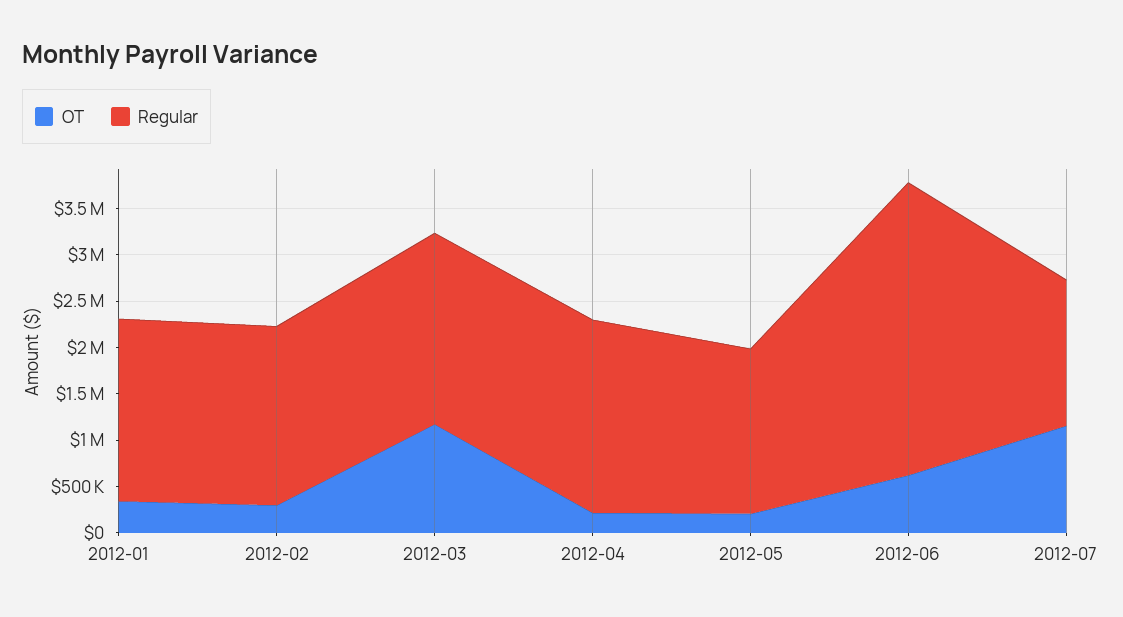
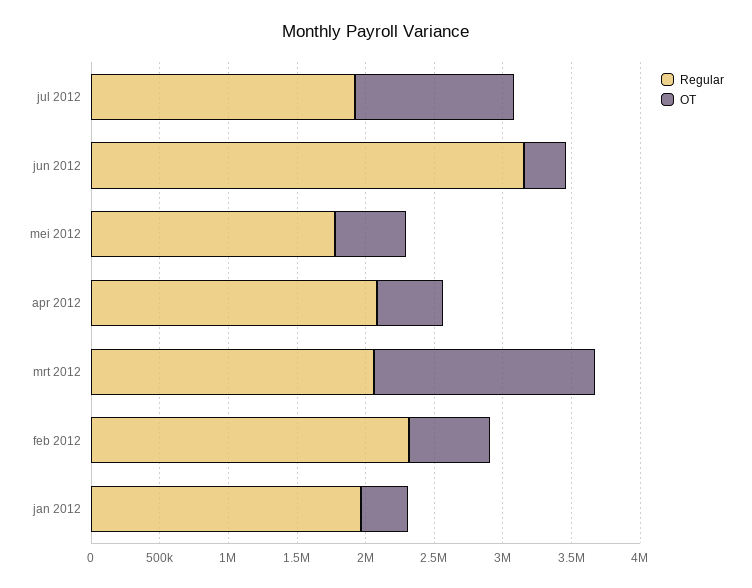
  {
    "OT": {
      "2012-01": 300000,
-     "2012-02": 300000,
+     "2012-02": 600000,
-     "2012-03": 1200000,
+     "2012-03": 1600000,
-     "2012-04": 200000,
+     "2012-04": 500000,
-     "2012-05": 200000,
+     "2012-05": 500000,
-     "2012-06": 600000,
+     "2012-06": 300000,
      "2012-07": 1200000
    },
    "Regular": {
      "2012-01": 2000000,
-     "2012-02": 1900000,
+     "2012-02": 2300000,
      "2012-03": 2100000,
      "2012-04": 2100000,
      "2012-05": 1800000,
      "2012-06": 3200000,
-     "2012-07": 1600000
+     "2012-07": 1900000
    }
  }

